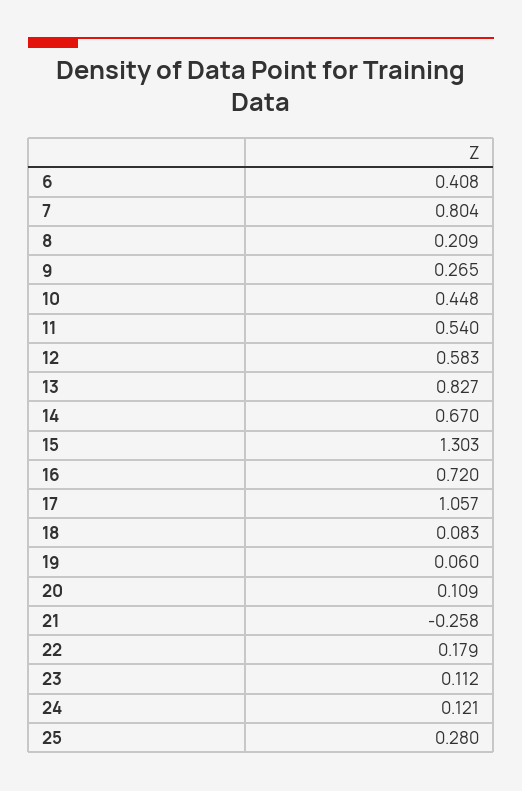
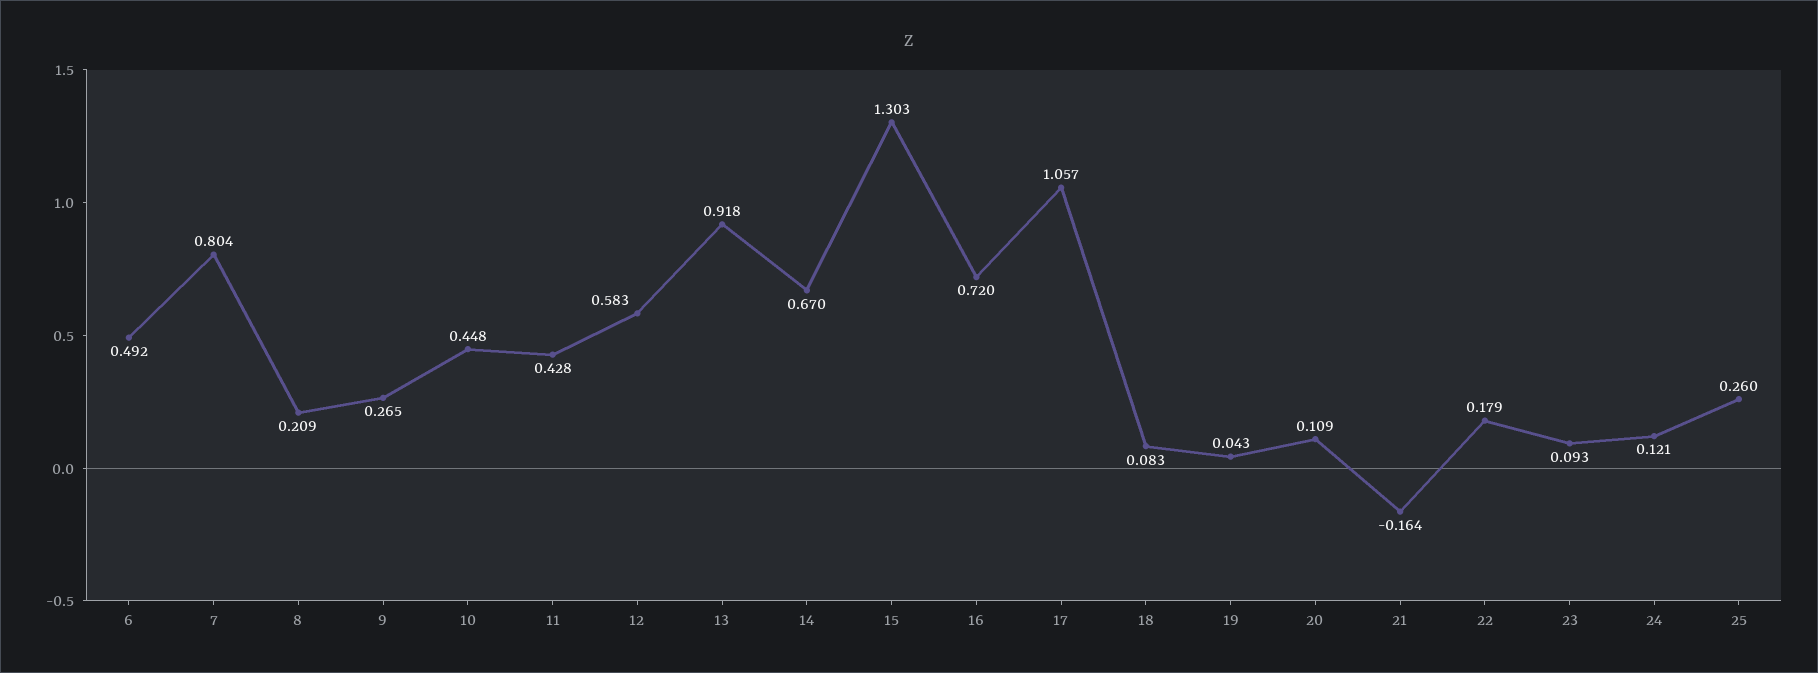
  {
-   "6": 0.408,
+   "6": 0.492,
    "7": 0.804,
    "8": 0.209,
    "9": 0.265,
    "10": 0.448,
-   "11": 0.54,
+   "11": 0.428,
    "12": 0.583,
-   "13": 0.827,
+   "13": 0.918,
    "14": 0.67,
    "15": 1.303,
    "16": 0.72,
    "17": 1.057,
    "18": 0.083,
-   "19": 0.06,
+   "19": 0.043,
    "20": 0.109,
-   "21": -0.258,
+   "21": -0.164,
    "22": 0.179,
-   "23": 0.112,
+   "23": 0.093,
    "24": 0.121,
-   "25": 0.28
+   "25": 0.26
  }

